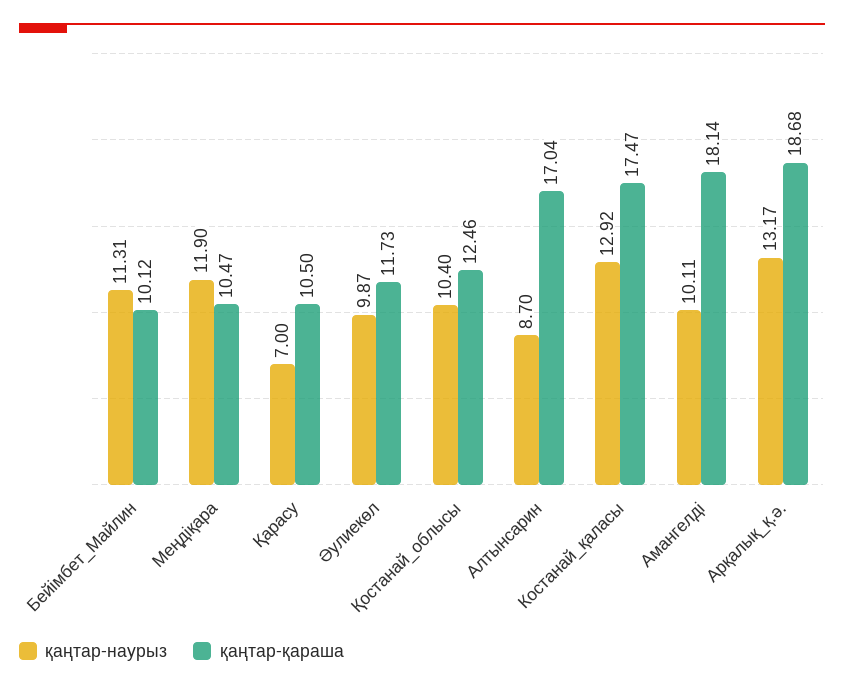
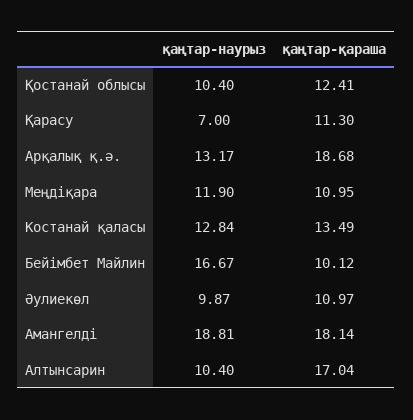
  {
    "қаңтар-наурыз": {
-     "Бейімбет_Майлин": 11.31,
+     "Бейімбет_Майлин": 16.67,
      "Меңдіқара": 11.9,
      "Қарасу": 7,
      "Әулиекөл": 9.87,
      "Қостанай_облысы": 10.4,
-     "Алтынсарин": 8.7,
+     "Алтынсарин": 10.4,
-     "Костанай_қаласы": 12.92,
+     "Костанай_қаласы": 12.84,
-     "Амангелді": 10.11,
+     "Амангелді": 18.81,
      "Арқалық_қ.ә.": 13.17
    },
    "қаңтар-қараша": {
      "Бейімбет_Майлин": 10.12,
-     "Меңдіқара": 10.47,
+     "Меңдіқара": 10.95,
-     "Қарасу": 10.5,
+     "Қарасу": 11.3,
-     "Әулиекөл": 11.73,
+     "Әулиекөл": 10.97,
-     "Қостанай_облысы": 12.46,
+     "Қостанай_облысы": 12.41,
      "Алтынсарин": 17.04,
-     "Костанай_қаласы": 17.47,
+     "Костанай_қаласы": 13.49,
      "Амангелді": 18.14,
      "Арқалық_қ.ә.": 18.68
    }
  }

